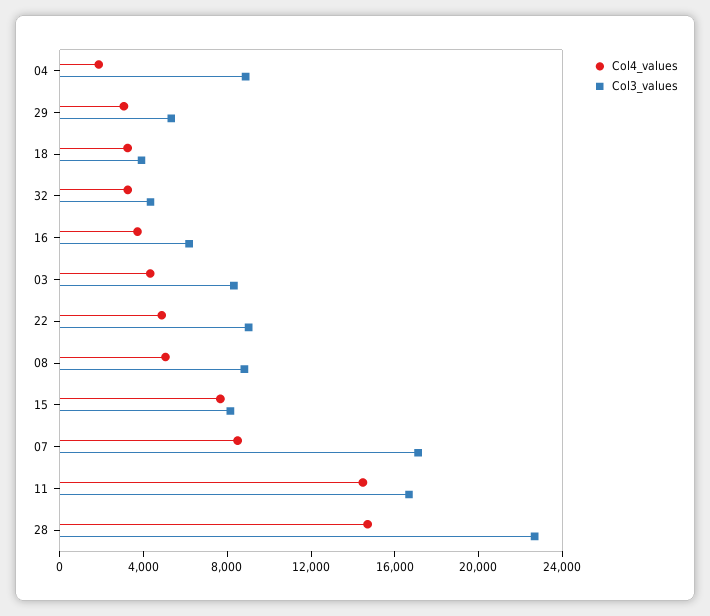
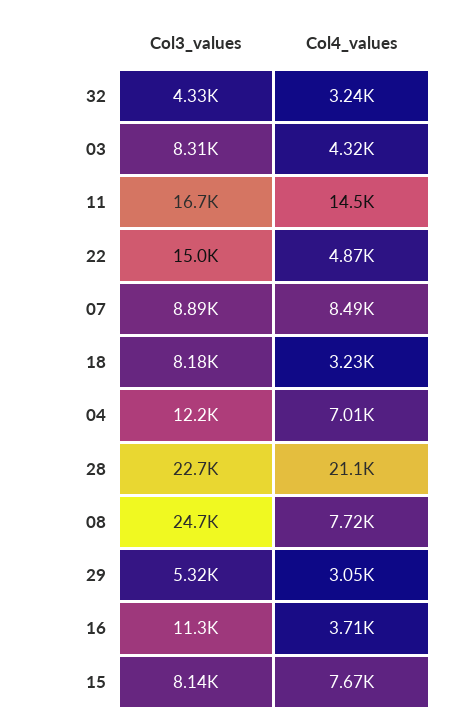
  {
    "Col4_values": {
-     "04": 2000,
+     "04": 7010,
      "29": 3050,
      "18": 3230,
      "32": 3240,
      "16": 3710,
      "03": 4320,
      "22": 4870,
-     "08": 5000,
+     "08": 7720,
      "15": 7670,
      "07": 8490,
      "11": 14500,
-     "28": 15000
+     "28": 21100
    },
    "Col3_values": {
-     "04": 9000,
+     "04": 12200,
      "29": 5320,
-     "18": 4000,
+     "18": 8180,
      "32": 4330,
-     "16": 6000,
+     "16": 11300,
      "03": 8310,
-     "22": 9000,
+     "22": 15000,
-     "08": 9000,
+     "08": 24700,
      "15": 8140,
-     "07": 17000,
+     "07": 8890,
      "11": 16700,
      "28": 22700
    }
  }

